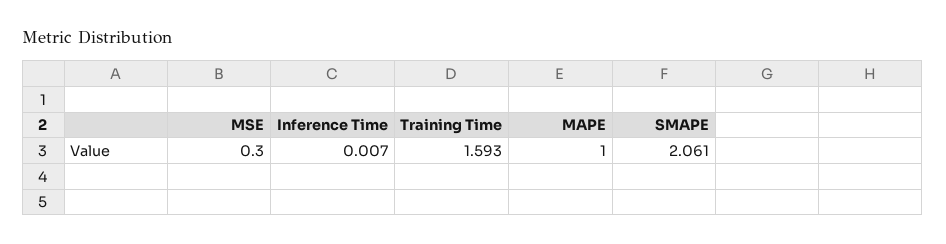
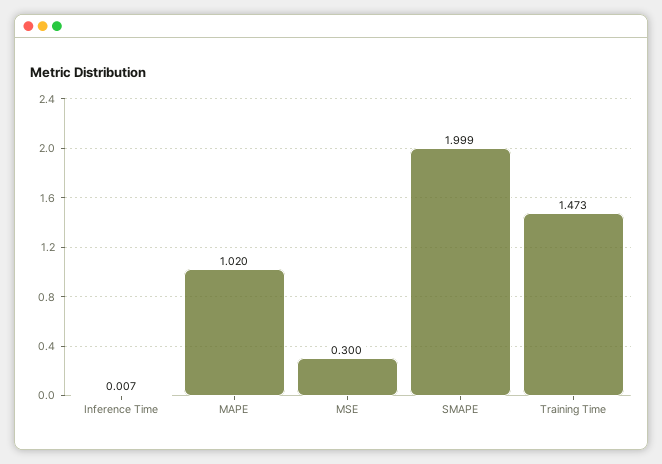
  {
    "MSE": 0.3,
    "Inference Time": 0.007,
-   "Training Time": 1.593,
+   "Training Time": 1.473,
-   "MAPE": 1,
+   "MAPE": 1.02,
-   "SMAPE": 2.061
+   "SMAPE": 1.999
  }

